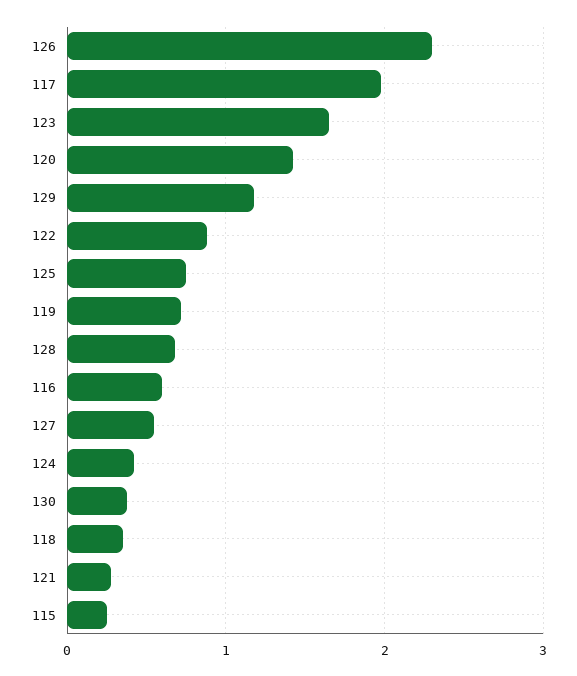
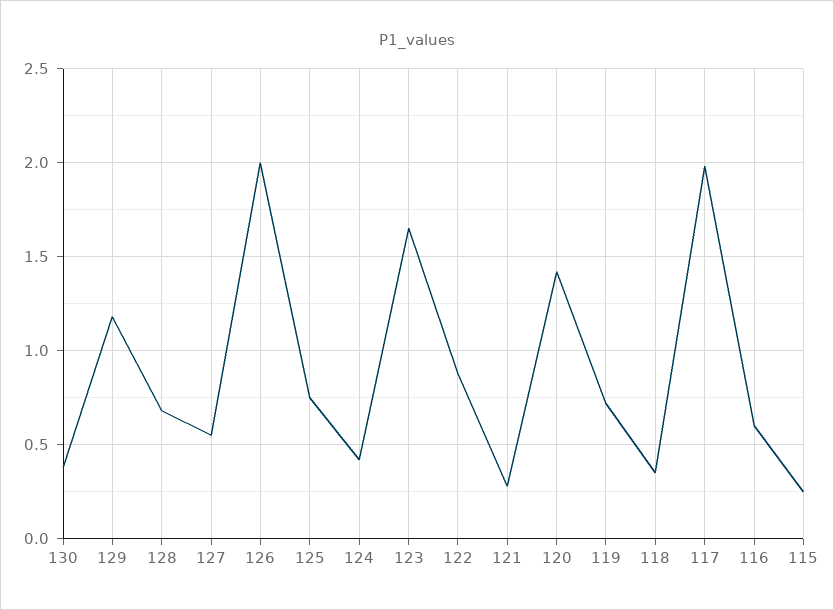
  {
-   "126": 2.3,
+   "126": 2,
    "117": 2,
    "123": 1.65,
    "120": 1.4,
    "129": 1.2,
    "122": 0.9,
    "125": 0.75,
    "119": 0.7,
    "128": 0.7,
    "116": 0.6,
    "127": 0.55,
    "124": 0.4,
    "130": 0.4,
    "118": 0.35,
    "121": 0.3,
    "115": 0.25
  }

